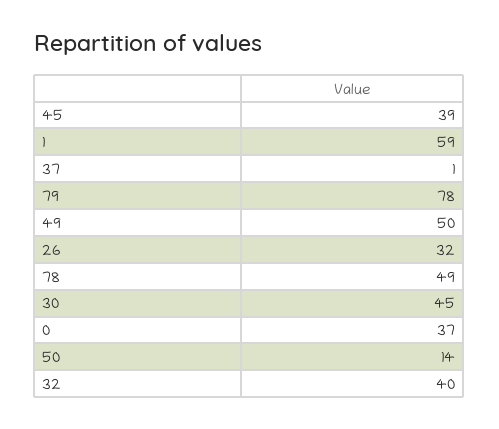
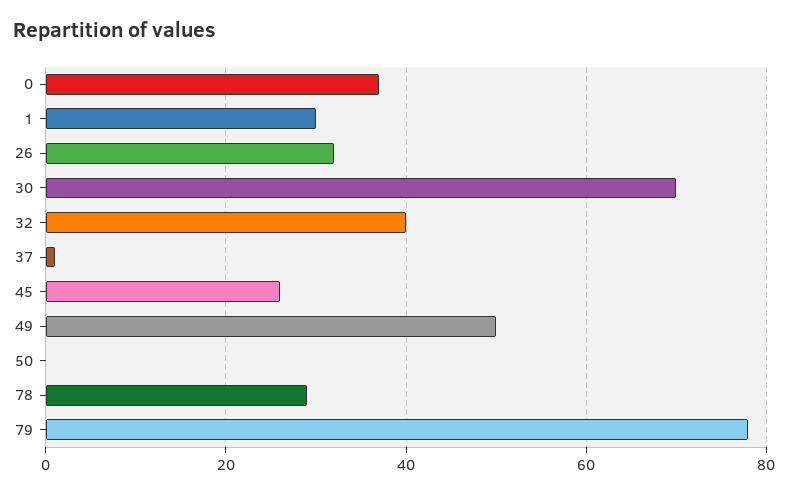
  {
-   "45": 39,
+   "45": 25,
-   "1": 59,
+   "1": 30,
    "37": 1,
    "79": 78,
    "49": 50,
    "26": 32,
-   "78": 49,
+   "78": 30,
-   "30": 45,
+   "30": 70,
    "0": 37,
-   "50": 14,
+   "50": 0,
    "32": 40
  }

